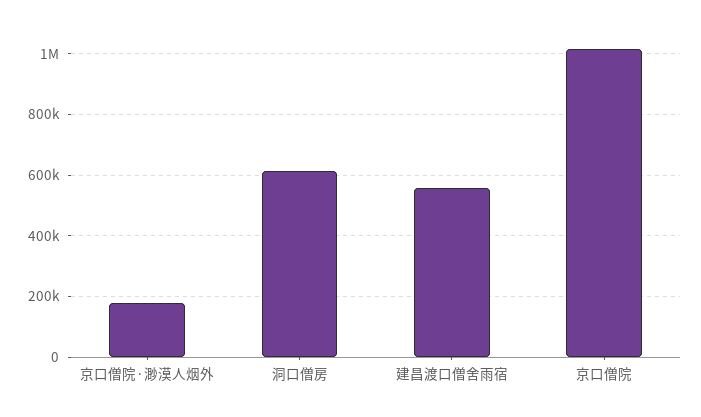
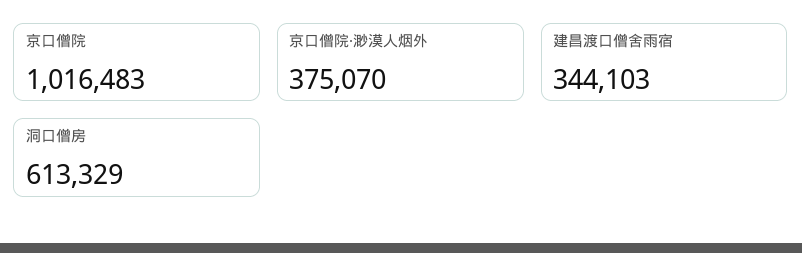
  {
-   "京口僧院·渺漠人烟外": 180000,
+   "京口僧院·渺漠人烟外": 375070,
    "洞口僧房": 613329,
-   "建昌渡口僧舍雨宿": 560000,
+   "建昌渡口僧舍雨宿": 344103,
    "京口僧院": 1016483
  }

